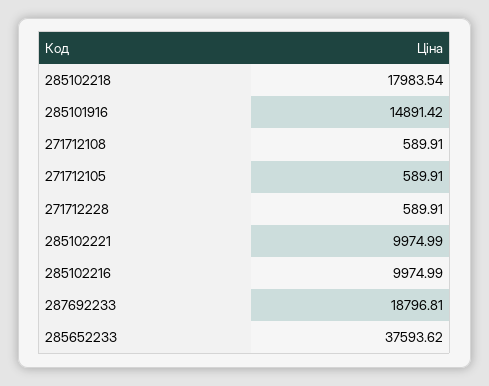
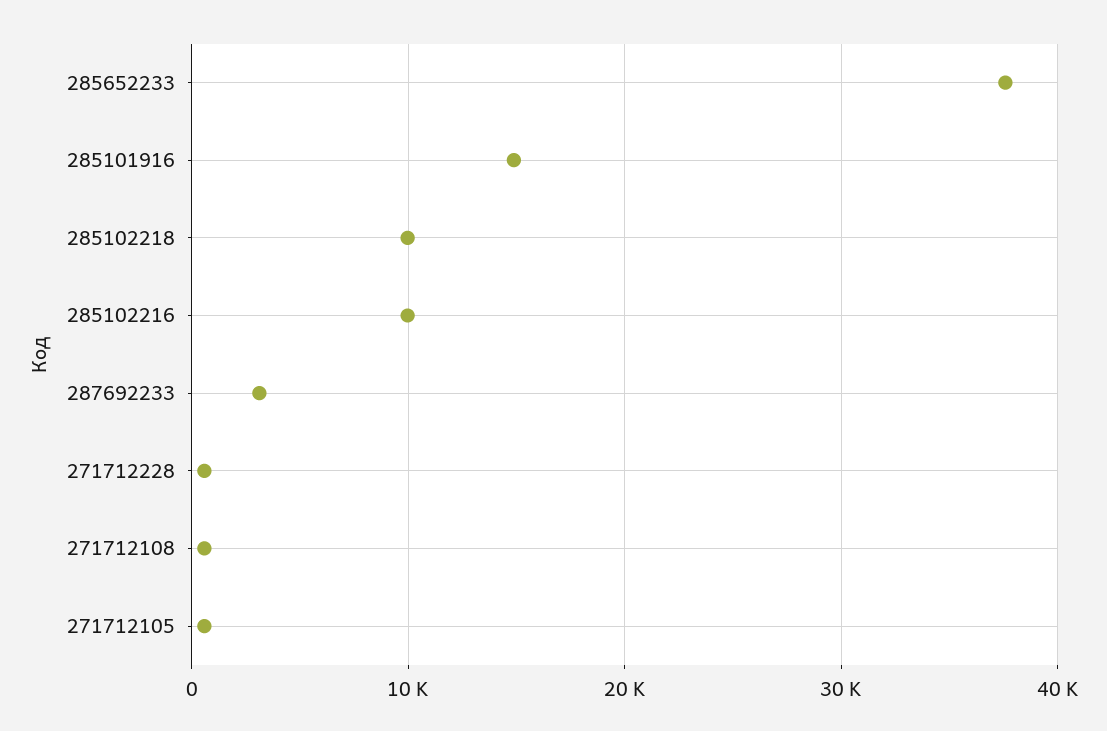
  {
-   "285102218": 17983.54,
+   "285102218": 10000,
    "285101916": 14891.42,
    "271712108": 589.91,
    "271712105": 589.91,
    "271712228": 589.91,
-   "285102221": 9974.99,
    "285102216": 9974.99,
-   "287692233": 18796.81,
+   "287692233": 3000,
    "285652233": 37593.62
  }

